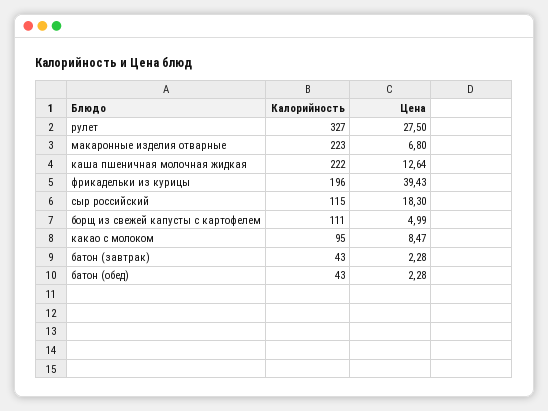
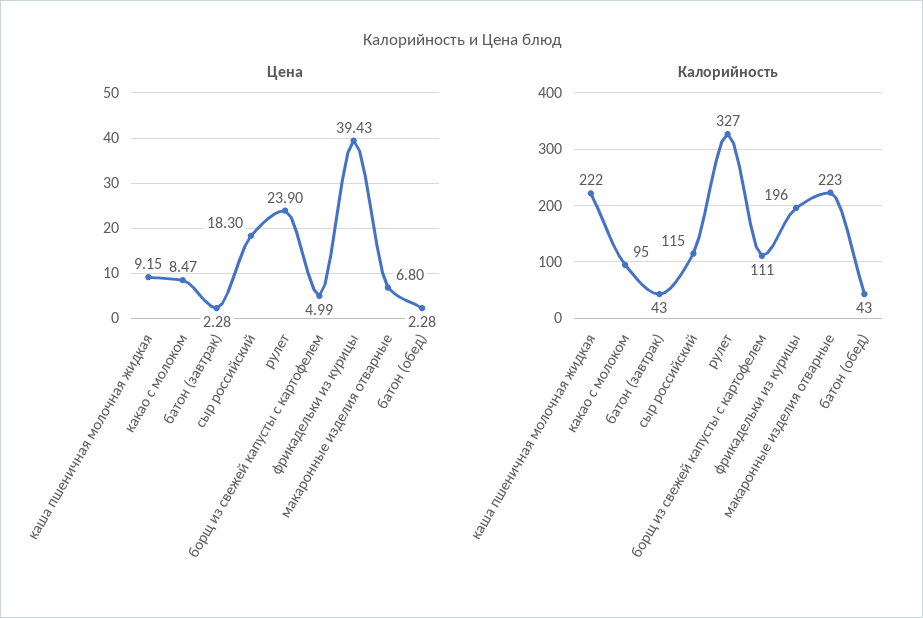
  {
    "Калорийность": {
      "рулет": 327,
      "макаронные изделия отварные": 223,
      "каша пшеничная молочная жидкая": 222,
      "фрикадельки из курицы": 196,
      "сыр российский": 115,
      "борщ из свежей капусты с картофелем": 111,
      "какао с молоком": 95,
      "батон (завтрак)": 43,
      "батон (обед)": 43
    },
    "Цена": {
-     "рулет": 27.5,
+     "рулет": 23.9,
      "макаронные изделия отварные": 6.8,
-     "каша пшеничная молочная жидкая": 12.64,
+     "каша пшеничная молочная жидкая": 9.15,
      "фрикадельки из курицы": 39.43,
      "сыр российский": 18.3,
      "борщ из свежей капусты с картофелем": 4.99,
      "какао с молоком": 8.47,
      "батон (завтрак)": 2.28,
      "батон (обед)": 2.28
    }
  }

